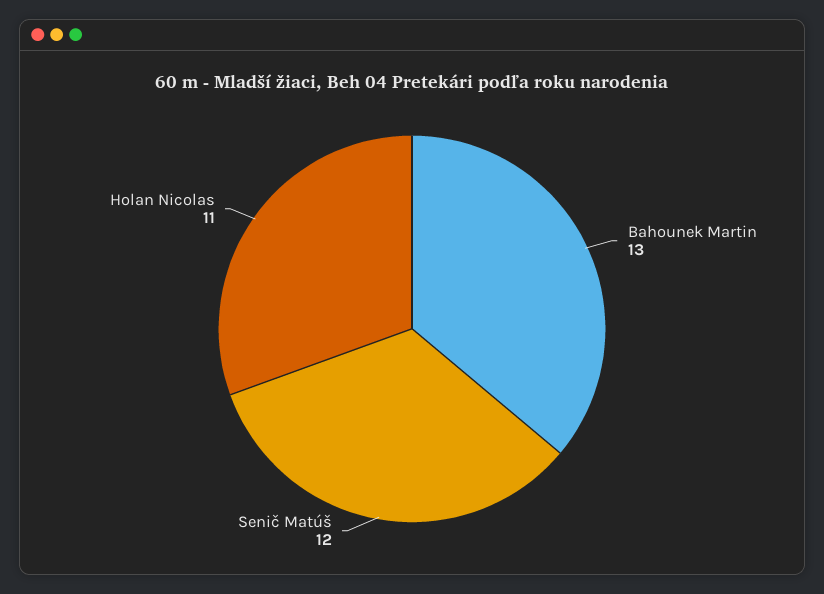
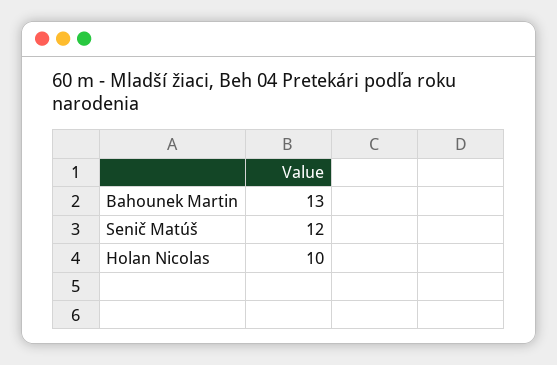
  {
    "Bahounek Martin": 13,
    "Senič Matúš": 12,
-   "Holan Nicolas": 11
+   "Holan Nicolas": 10
  }

